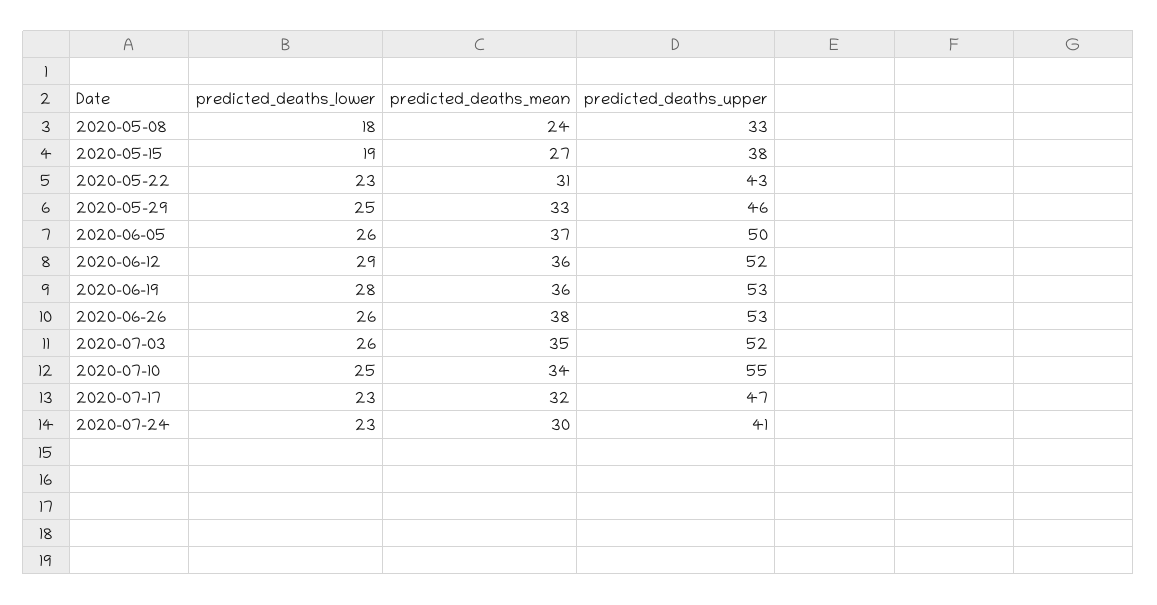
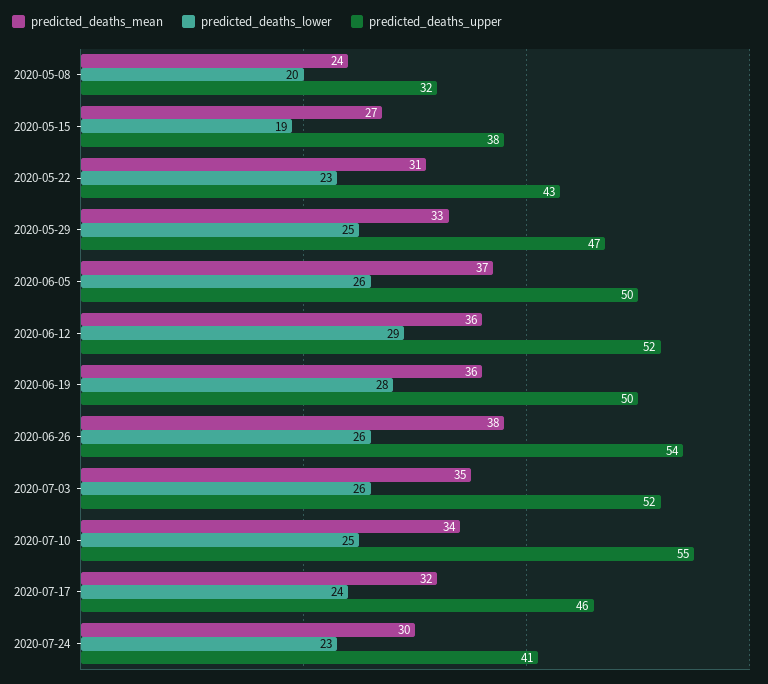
  {
    "predicted_deaths_lower": {
-     "2020-05-08": 18,
+     "2020-05-08": 20,
      "2020-05-15": 19,
      "2020-05-22": 23,
      "2020-05-29": 25,
      "2020-06-05": 26,
      "2020-06-12": 29,
      "2020-06-19": 28,
      "2020-06-26": 26,
      "2020-07-03": 26,
      "2020-07-10": 25,
-     "2020-07-17": 23,
+     "2020-07-17": 24,
      "2020-07-24": 23
    },
    "predicted_deaths_mean": {
      "2020-05-08": 24,
      "2020-05-15": 27,
      "2020-05-22": 31,
      "2020-05-29": 33,
      "2020-06-05": 37,
      "2020-06-12": 36,
      "2020-06-19": 36,
      "2020-06-26": 38,
      "2020-07-03": 35,
      "2020-07-10": 34,
      "2020-07-17": 32,
      "2020-07-24": 30
    },
    "predicted_deaths_upper": {
-     "2020-05-08": 33,
+     "2020-05-08": 32,
      "2020-05-15": 38,
      "2020-05-22": 43,
-     "2020-05-29": 46,
+     "2020-05-29": 47,
      "2020-06-05": 50,
      "2020-06-12": 52,
-     "2020-06-19": 53,
+     "2020-06-19": 50,
-     "2020-06-26": 53,
+     "2020-06-26": 54,
      "2020-07-03": 52,
      "2020-07-10": 55,
-     "2020-07-17": 47,
+     "2020-07-17": 46,
      "2020-07-24": 41
    }
  }

